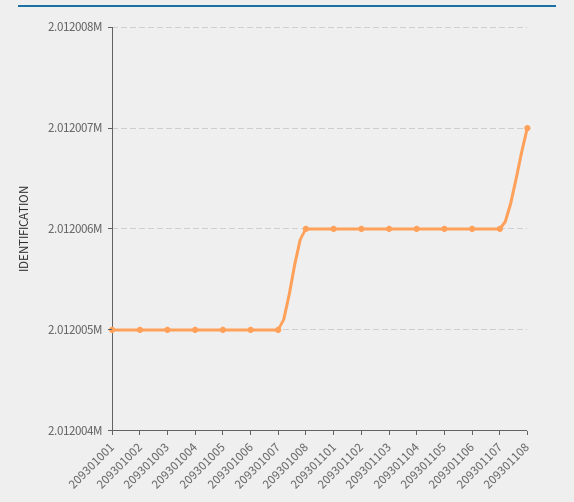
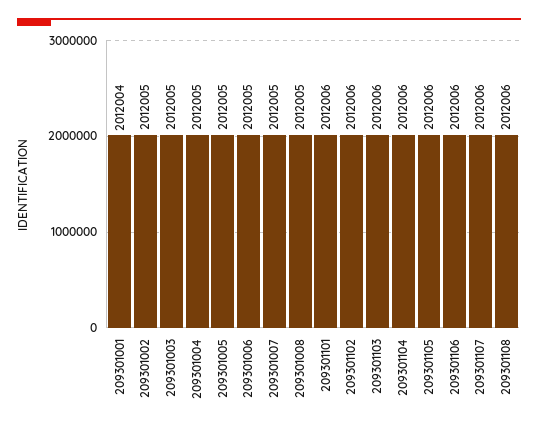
  {
-   "209301001": 2012005,
+   "209301001": 2012004,
    "209301002": 2012005,
    "209301003": 2012005,
    "209301004": 2012005,
    "209301005": 2012005,
    "209301006": 2012005,
    "209301007": 2012005,
-   "209301008": 2012006,
+   "209301008": 2012005,
    "209301101": 2012006,
    "209301102": 2012006,
    "209301103": 2012006,
    "209301104": 2012006,
    "209301105": 2012006,
    "209301106": 2012006,
    "209301107": 2012006,
-   "209301108": 2012007
+   "209301108": 2012006
  }

